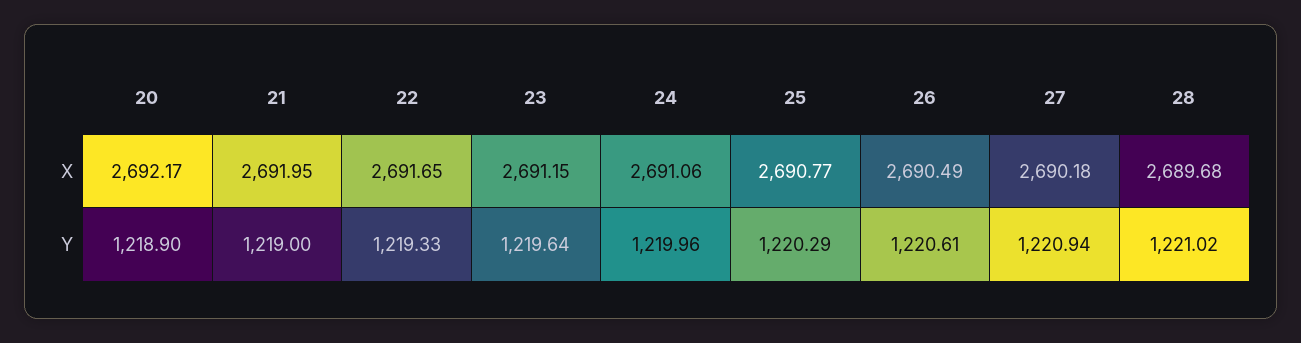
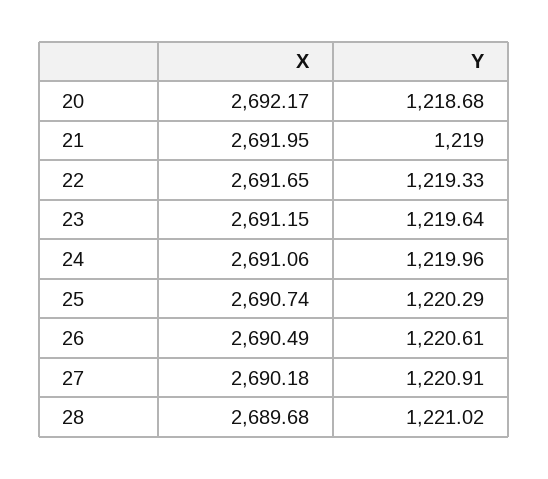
  {
    "20": {
      "X": 2692.17,
-     "Y": 1218.9
+     "Y": 1218.68
    },
    "21": {
      "X": 2691.95,
      "Y": 1219
    },
    "22": {
      "X": 2691.65,
      "Y": 1219.33
    },
    "23": {
      "X": 2691.15,
      "Y": 1219.64
    },
    "24": {
      "X": 2691.06,
      "Y": 1219.96
    },
    "25": {
-     "X": 2690.77,
+     "X": 2690.74,
      "Y": 1220.29
    },
    "26": {
      "X": 2690.49,
      "Y": 1220.61
    },
    "27": {
      "X": 2690.18,
-     "Y": 1220.94
+     "Y": 1220.91
    },
    "28": {
      "X": 2689.68,
      "Y": 1221.02
    }
  }

